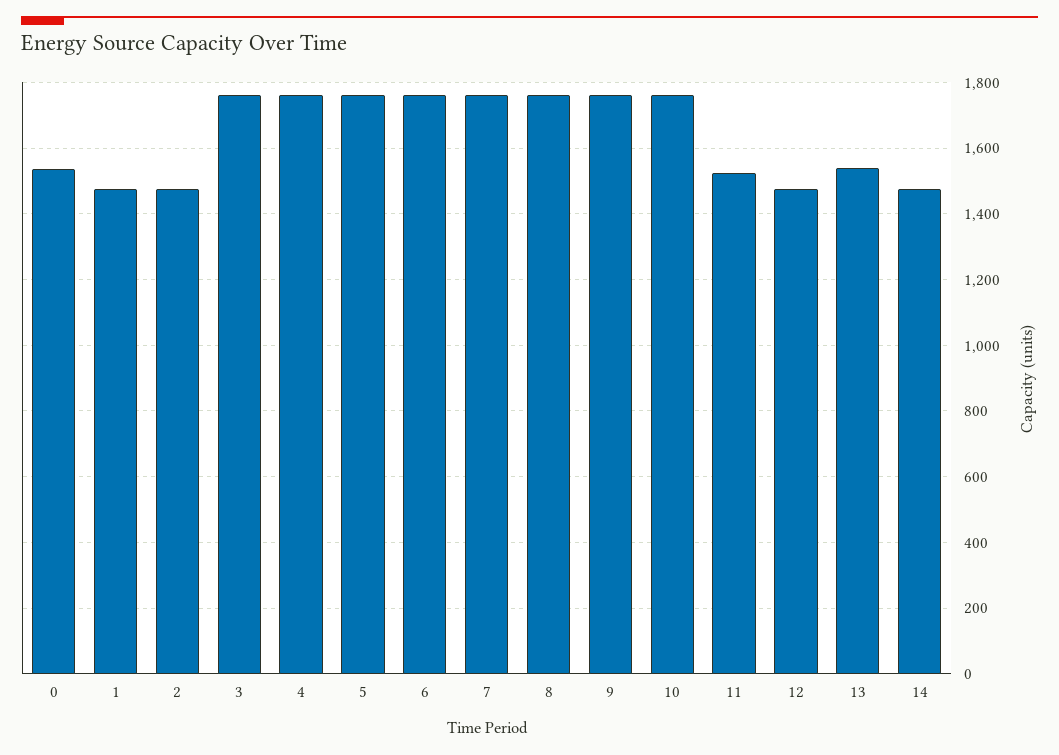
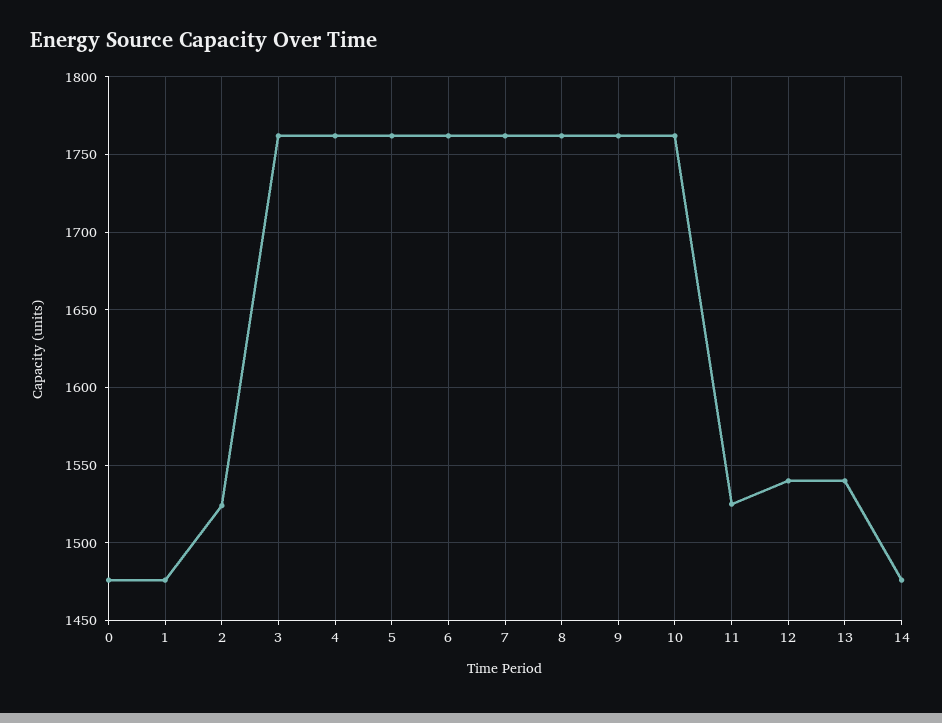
  {
-   "0": 1540,
+   "0": 1475,
    "1": 1475,
-   "2": 1480,
+   "2": 1525,
    "3": 1760,
    "4": 1760,
    "5": 1760,
    "6": 1760,
    "7": 1760,
    "8": 1760,
    "9": 1760,
    "10": 1760,
    "11": 1525,
-   "12": 1480,
+   "12": 1540,
    "13": 1540,
    "14": 1475
  }

